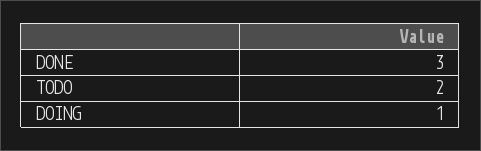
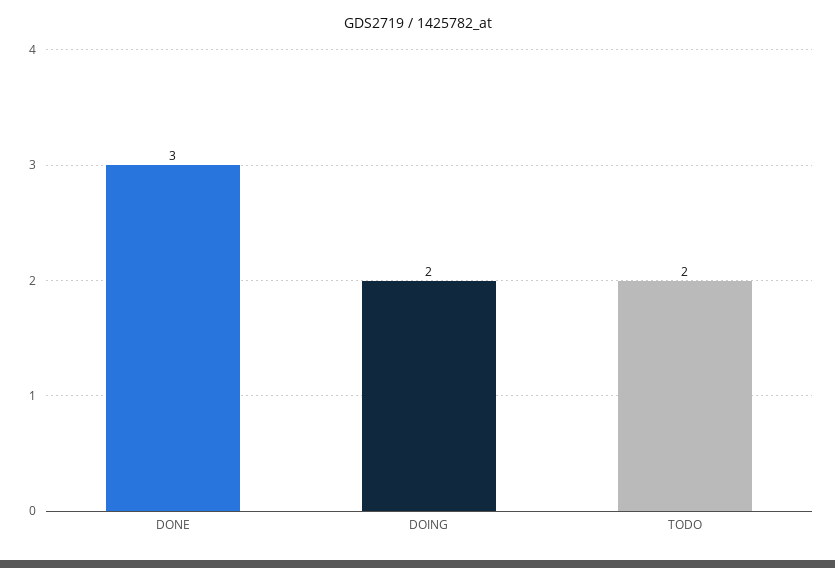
  {
    "DONE": 3,
    "TODO": 2,
-   "DOING": 1
+   "DOING": 2
  }

